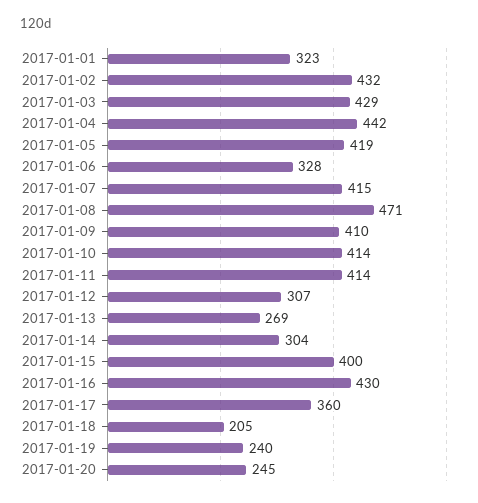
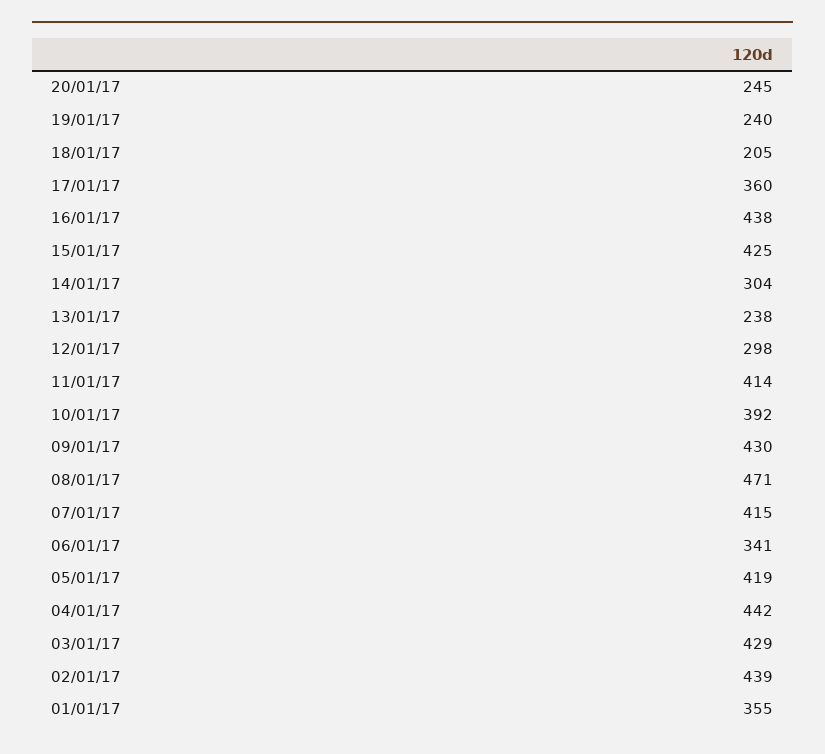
  {
-   "2017-01-01": 323,
+   "2017-01-01": 355,
-   "2017-01-02": 432,
+   "2017-01-02": 439,
    "2017-01-03": 429,
    "2017-01-04": 442,
    "2017-01-05": 419,
-   "2017-01-06": 328,
+   "2017-01-06": 341,
    "2017-01-07": 415,
    "2017-01-08": 471,
-   "2017-01-09": 410,
+   "2017-01-09": 430,
-   "2017-01-10": 414,
+   "2017-01-10": 392,
    "2017-01-11": 414,
-   "2017-01-12": 307,
+   "2017-01-12": 298,
-   "2017-01-13": 269,
+   "2017-01-13": 238,
    "2017-01-14": 304,
-   "2017-01-15": 400,
+   "2017-01-15": 425,
-   "2017-01-16": 430,
+   "2017-01-16": 438,
    "2017-01-17": 360,
    "2017-01-18": 205,
    "2017-01-19": 240,
    "2017-01-20": 245
  }

